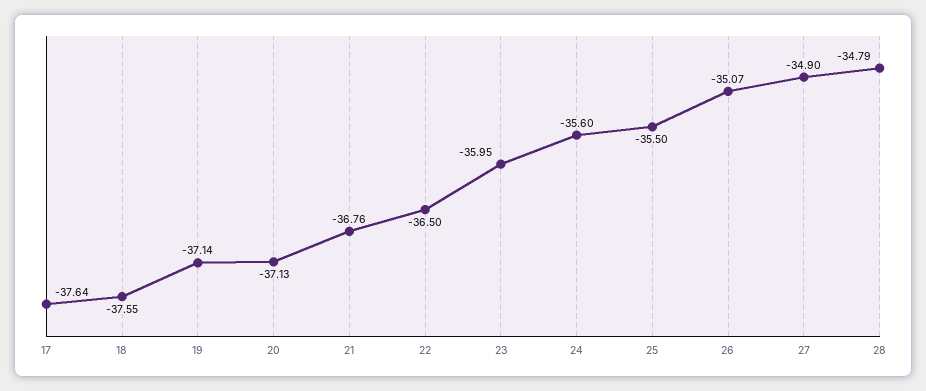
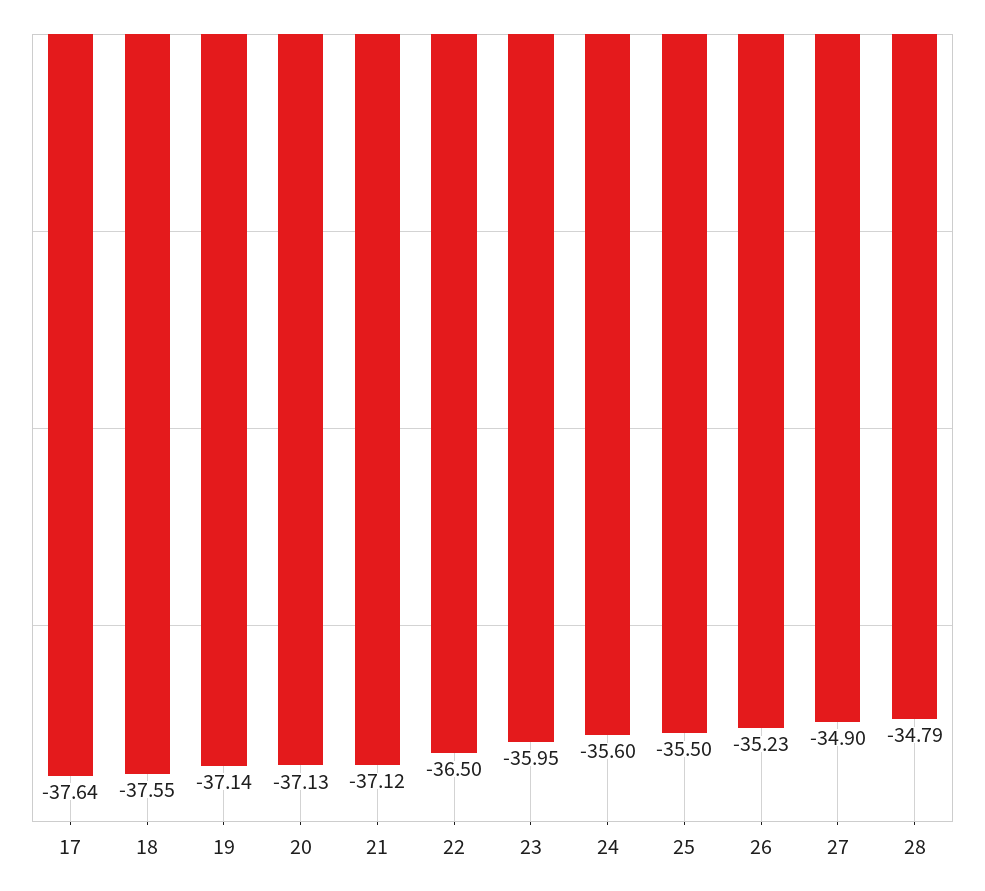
  {
    "17": -37.64,
    "18": -37.55,
    "19": -37.14,
    "20": -37.13,
-   "21": -36.76,
+   "21": -37.12,
    "22": -36.5,
    "23": -35.95,
    "24": -35.6,
    "25": -35.5,
-   "26": -35.07,
+   "26": -35.23,
    "27": -34.9,
    "28": -34.79
  }

